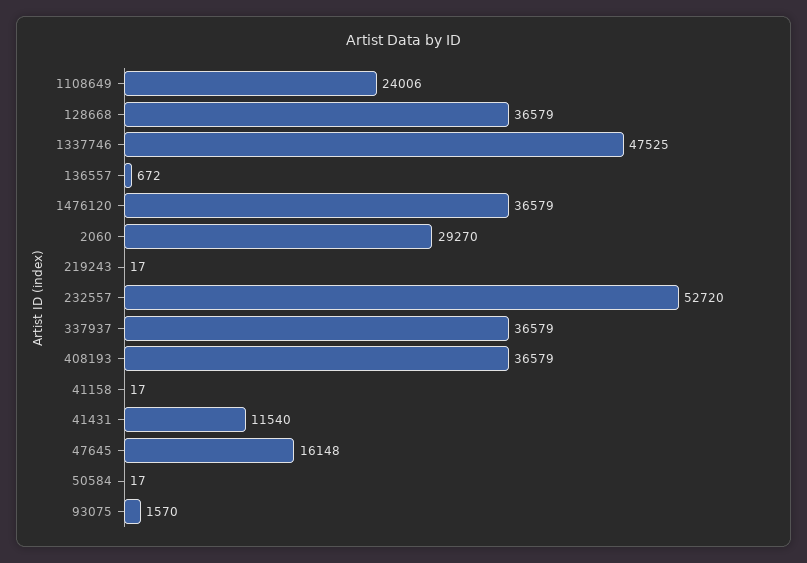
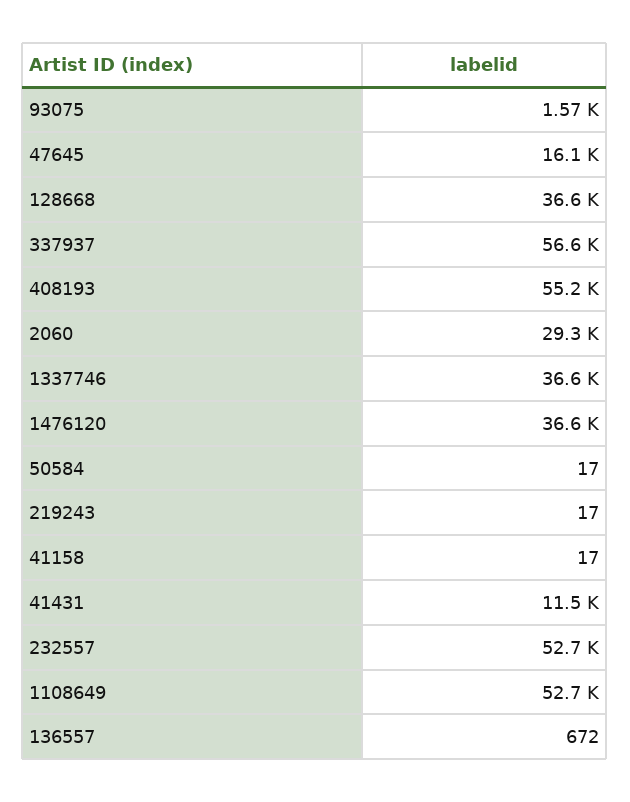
  {
-   "1108649": 24006,
+   "1108649": 52700,
    "128668": 36579,
-   "1337746": 47525,
+   "1337746": 36600,
    "136557": 672,
    "1476120": 36579,
    "2060": 29270,
    "219243": 17,
    "232557": 52720,
-   "337937": 36579,
+   "337937": 56600,
-   "408193": 36579,
+   "408193": 55200,
    "41158": 17,
    "41431": 11540,
    "47645": 16148,
    "50584": 17,
    "93075": 1570
  }

